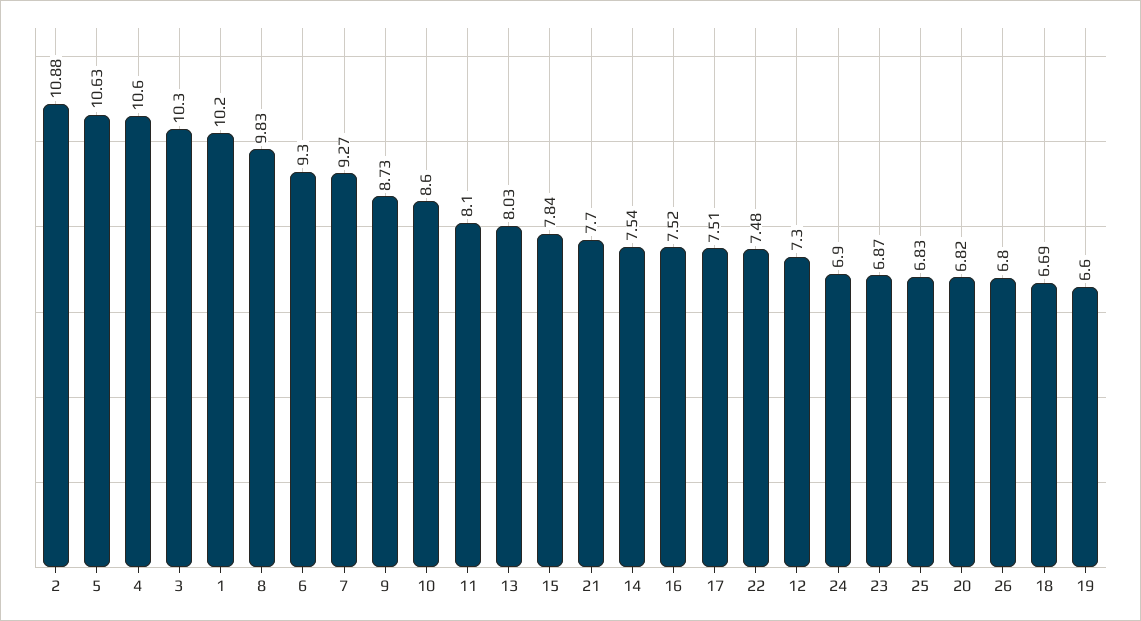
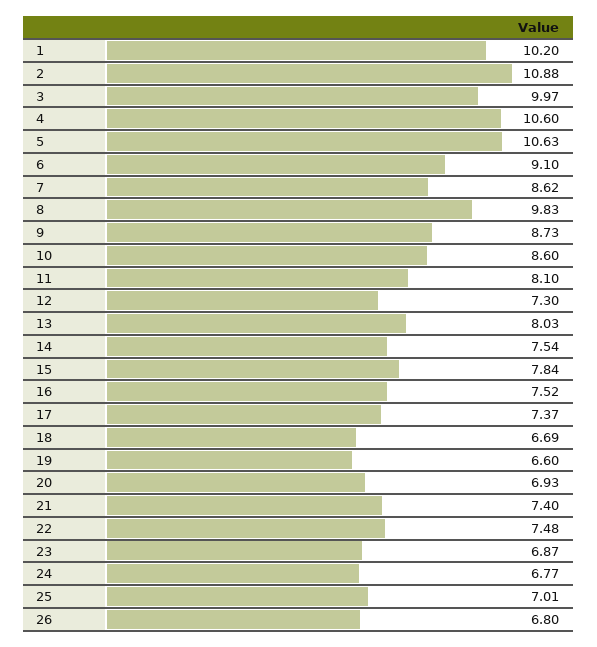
  {
    "2": 10.88,
    "5": 10.63,
    "4": 10.6,
-   "3": 10.3,
+   "3": 9.97,
    "1": 10.2,
    "8": 9.83,
-   "6": 9.3,
+   "6": 9.1,
-   "7": 9.27,
+   "7": 8.62,
    "9": 8.73,
    "10": 8.6,
    "11": 8.1,
    "13": 8.03,
    "15": 7.84,
-   "21": 7.7,
+   "21": 7.4,
    "14": 7.54,
    "16": 7.52,
-   "17": 7.51,
+   "17": 7.37,
    "22": 7.48,
    "12": 7.3,
-   "24": 6.9,
+   "24": 6.77,
    "23": 6.87,
-   "25": 6.83,
+   "25": 7.01,
-   "20": 6.82,
+   "20": 6.93,
    "26": 6.8,
    "18": 6.69,
    "19": 6.6
  }

